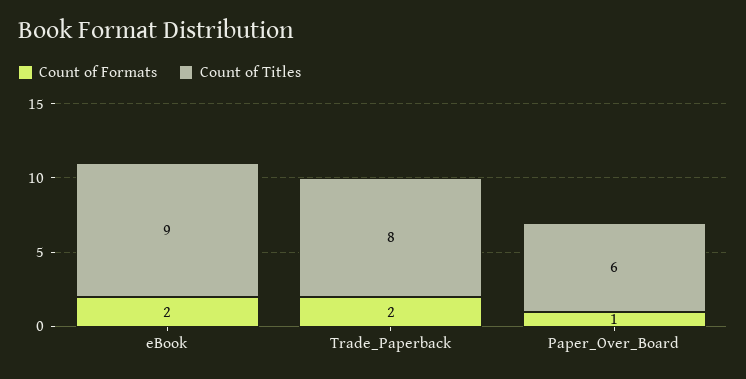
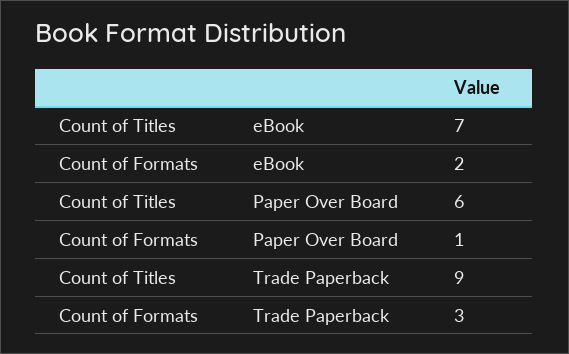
  {
    "Count of Formats": {
      "eBook": 2,
-     "Trade_Paperback": 2,
+     "Trade_Paperback": 3,
      "Paper_Over_Board": 1
    },
    "Count of Titles": {
-     "eBook": 9,
+     "eBook": 7,
-     "Trade_Paperback": 8,
+     "Trade_Paperback": 9,
      "Paper_Over_Board": 6
    }
  }

